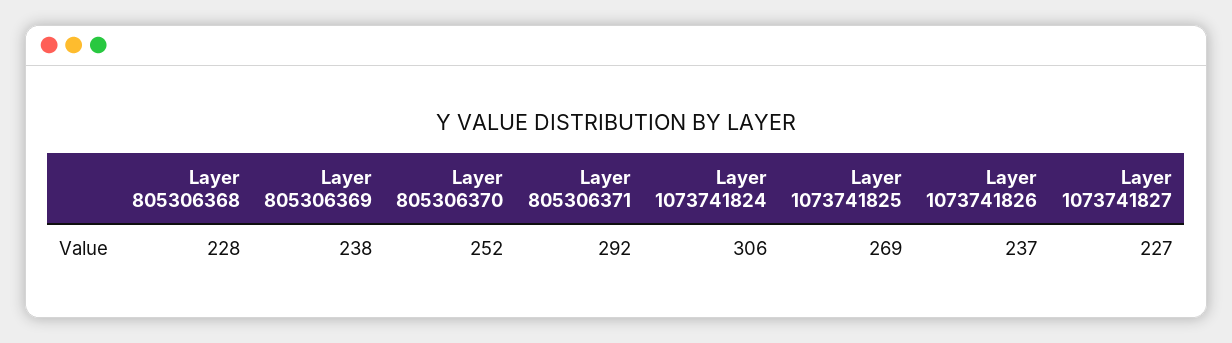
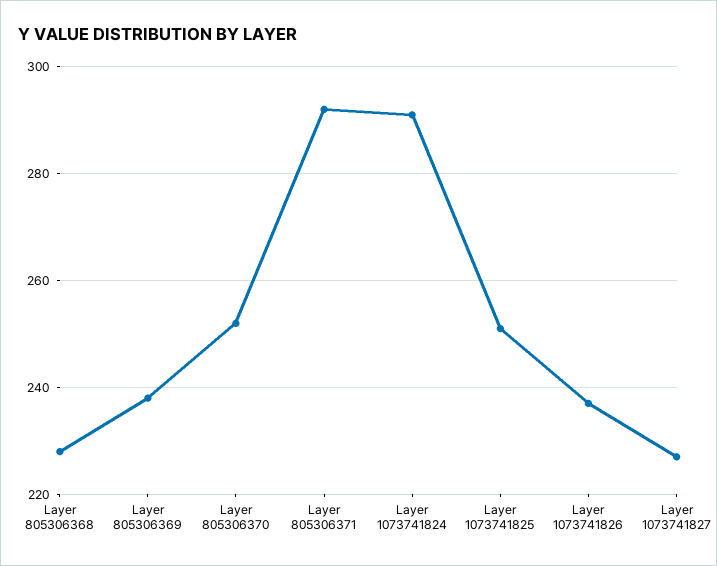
  {
    "Layer 805306368": 228,
    "Layer 805306369": 238,
    "Layer 805306370": 252,
    "Layer 805306371": 292,
-   "Layer 1073741824": 306,
+   "Layer 1073741824": 290,
-   "Layer 1073741825": 269,
+   "Layer 1073741825": 250,
    "Layer 1073741826": 237,
    "Layer 1073741827": 227
  }

